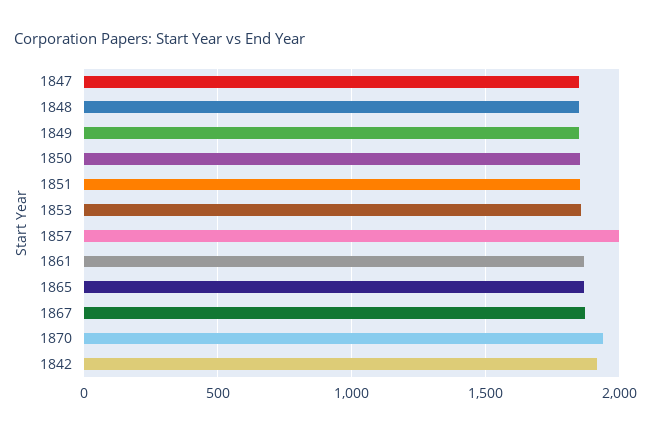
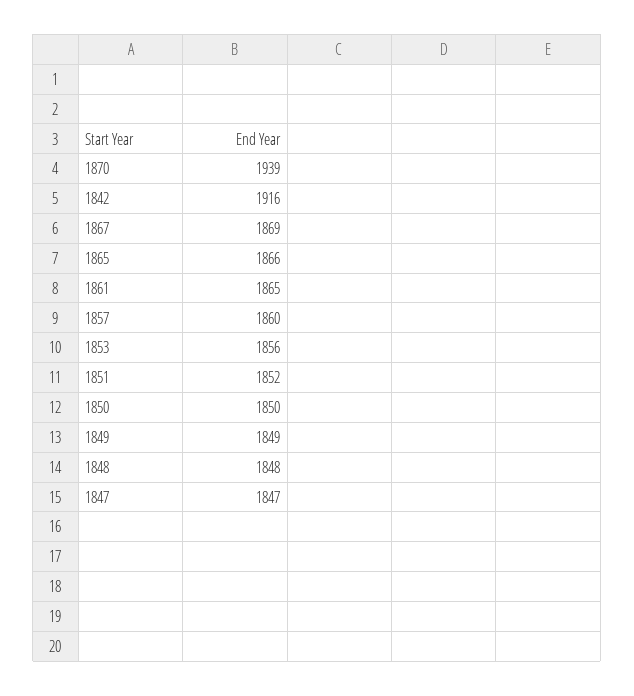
  {
    "1847": 1847,
    "1848": 1848,
    "1849": 1849,
    "1850": 1850,
    "1851": 1852,
    "1853": 1856,
-   "1857": 2000,
+   "1857": 1860,
    "1861": 1865,
    "1865": 1866,
    "1867": 1869,
    "1870": 1939,
    "1842": 1916
  }

